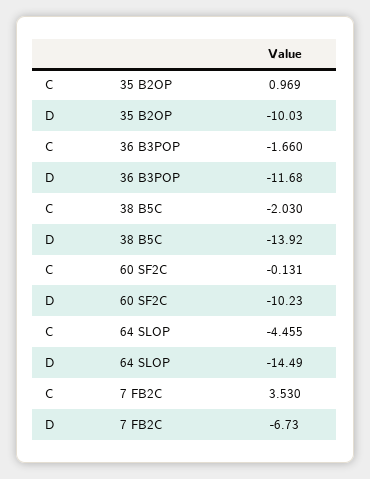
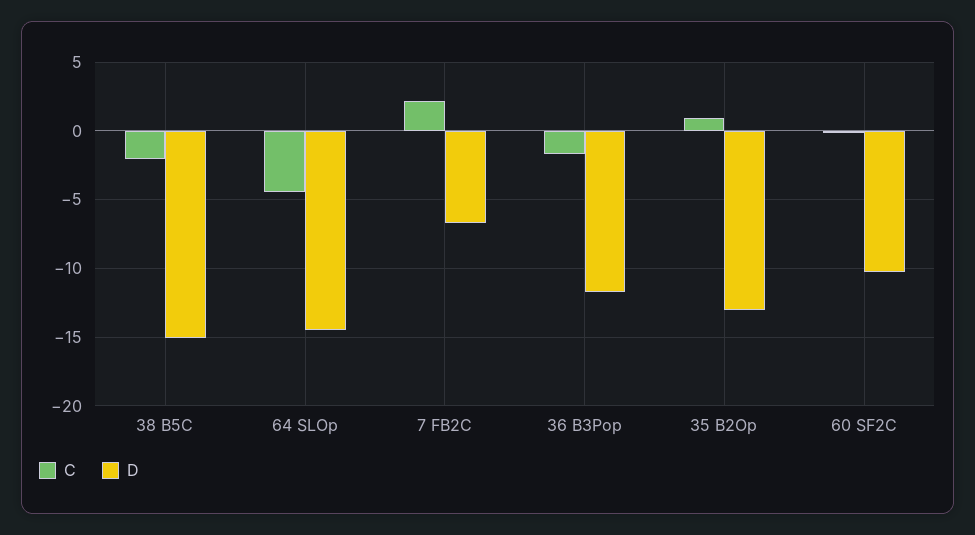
  {
    "C": {
      "35 B2OP": 0.969,
      "36 B3POP": -1.66,
      "38 B5C": -2.03,
      "60 SF2C": -0.131,
      "64 SLOP": -4.455,
-     "7 FB2C": 3.53
+     "7 FB2C": 2
    },
    "D": {
-     "35 B2OP": -10.03,
+     "35 B2OP": -13,
      "36 B3POP": -11.68,
-     "38 B5C": -13.92,
+     "38 B5C": -15,
      "60 SF2C": -10.23,
      "64 SLOP": -14.49,
      "7 FB2C": -6.73
    }
  }

